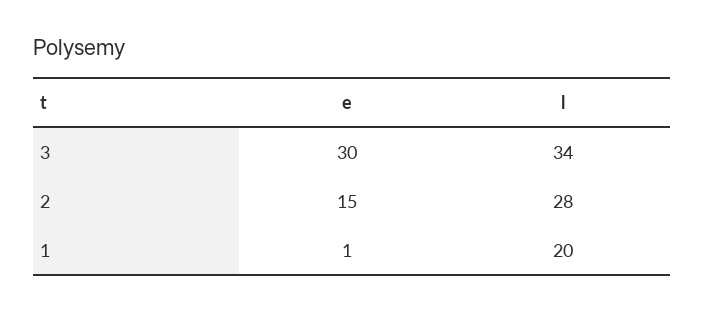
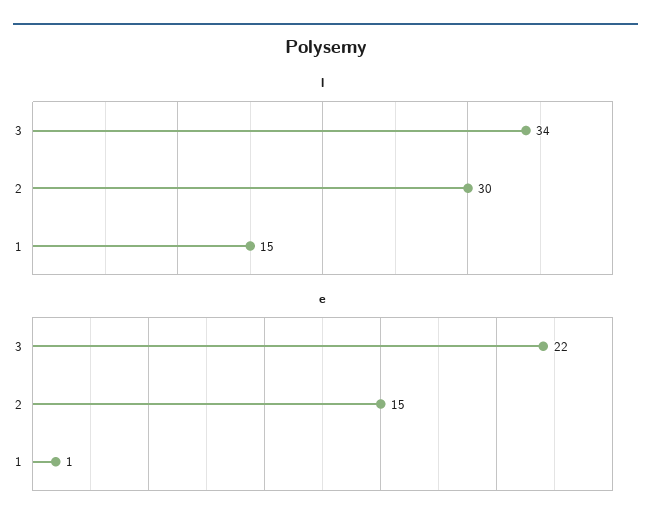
  {
    "e": {
-     "3": 30,
+     "3": 22,
      "2": 15,
      "1": 1
    },
    "l": {
      "3": 34,
-     "2": 28,
+     "2": 30,
-     "1": 20
+     "1": 15
    }
  }

